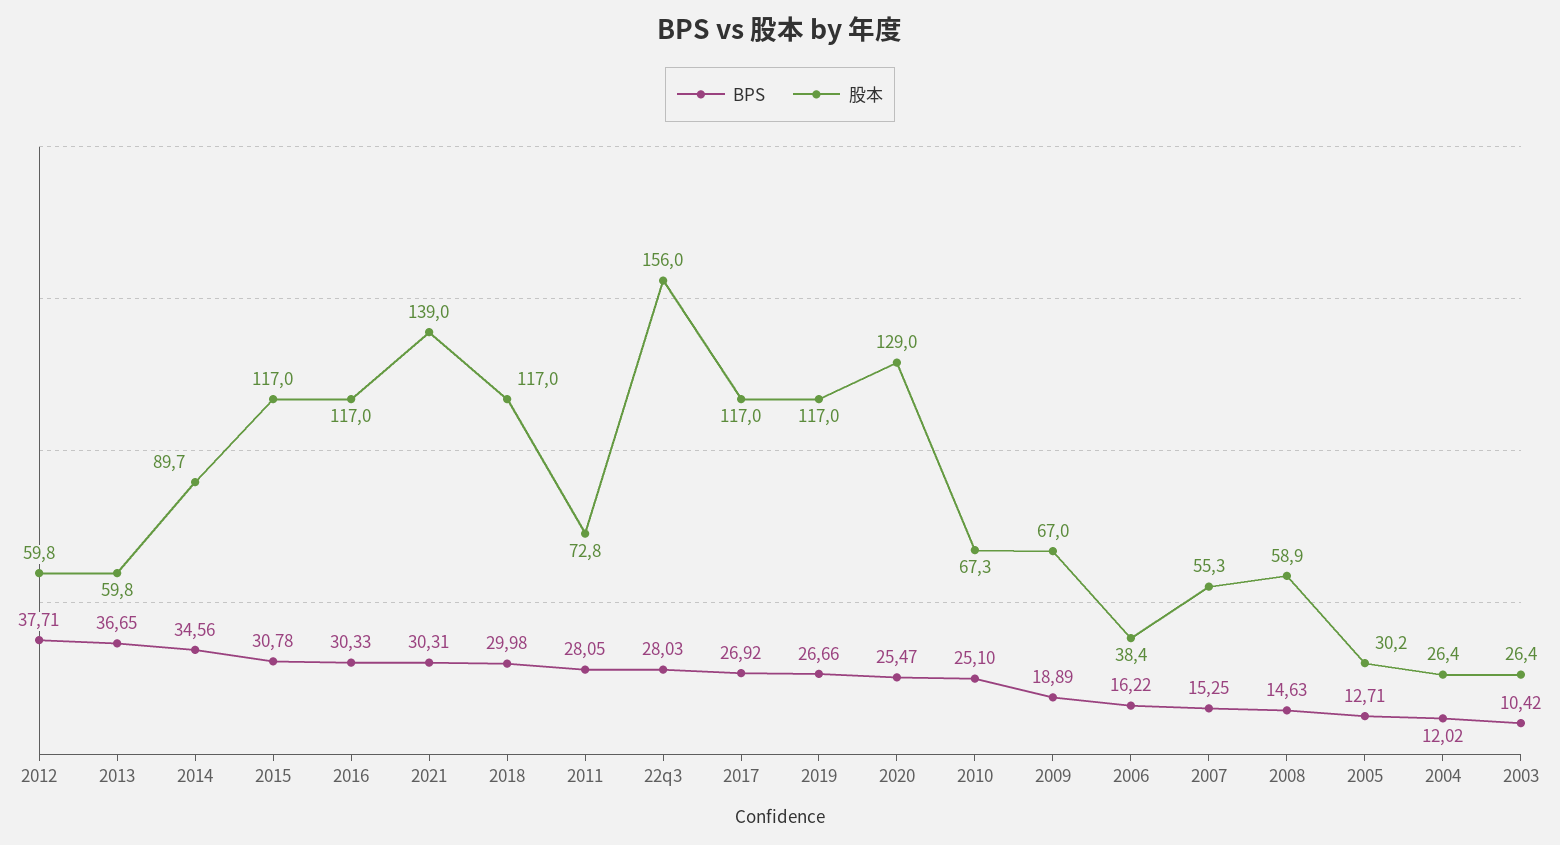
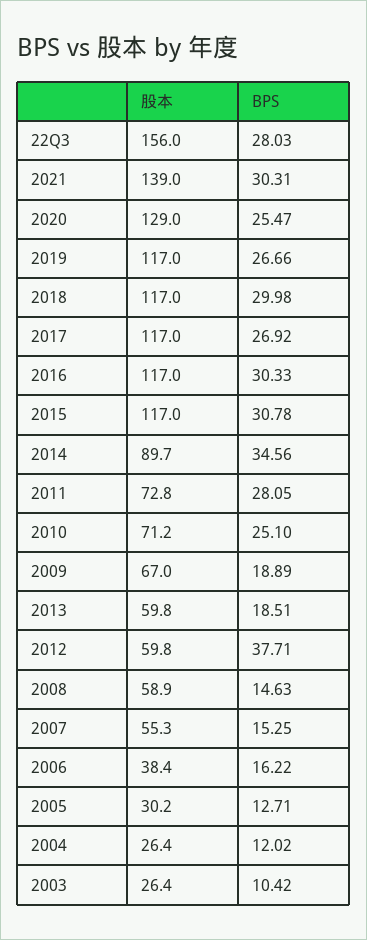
  {
    "BPS": {
      "2012": 37.71,
-     "2013": 36.65,
+     "2013": 18.51,
      "2014": 34.56,
      "2015": 30.78,
      "2016": 30.33,
      "2021": 30.31,
      "2018": 29.98,
      "2011": 28.05,
      "22q3": 28.03,
      "2017": 26.92,
      "2019": 26.66,
      "2020": 25.47,
      "2010": 25.1,
      "2009": 18.89,
      "2006": 16.22,
      "2007": 15.25,
      "2008": 14.63,
      "2005": 12.71,
      "2004": 12.02,
      "2003": 10.42
    },
    "股本": {
      "2012": 59.8,
      "2013": 59.8,
      "2014": 89.7,
      "2015": 117,
      "2016": 117,
      "2021": 139,
      "2018": 117,
      "2011": 72.8,
      "22q3": 156,
      "2017": 117,
      "2019": 117,
      "2020": 129,
-     "2010": 67.3,
+     "2010": 71.2,
      "2009": 67,
      "2006": 38.4,
      "2007": 55.3,
      "2008": 58.9,
      "2005": 30.2,
      "2004": 26.4,
      "2003": 26.4
    }
  }

